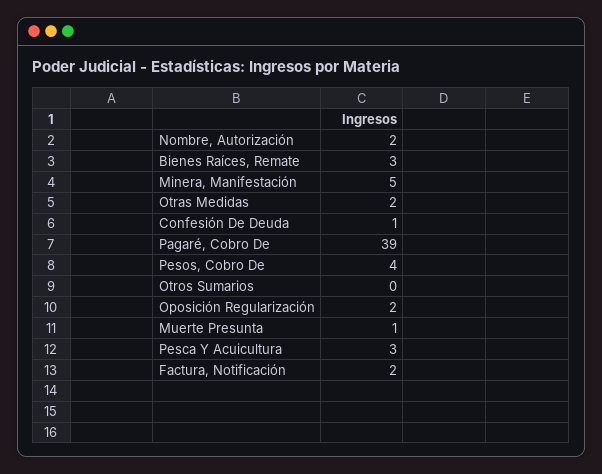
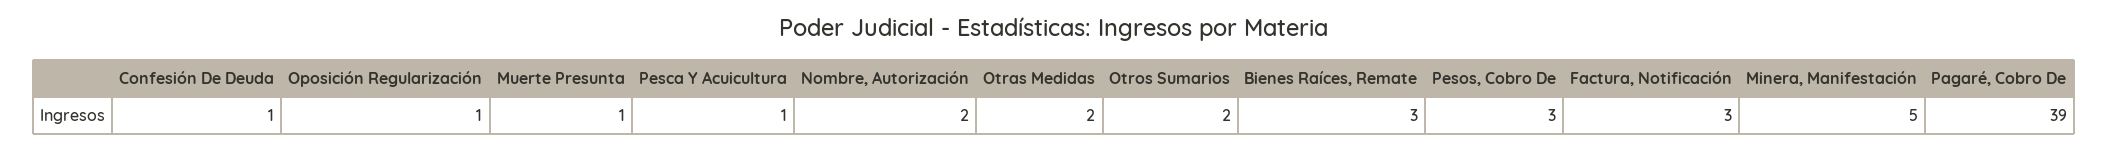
  {
    "Nombre, Autorización": 2,
    "Bienes Raíces, Remate": 3,
    "Minera, Manifestación": 5,
    "Otras Medidas": 2,
    "Confesión De Deuda": 1,
    "Pagaré, Cobro De": 39,
-   "Pesos, Cobro De": 4,
+   "Pesos, Cobro De": 3,
-   "Otros Sumarios": 0,
+   "Otros Sumarios": 2,
-   "Oposición Regularización": 2,
+   "Oposición Regularización": 1,
    "Muerte Presunta": 1,
-   "Pesca Y Acuicultura": 3,
+   "Pesca Y Acuicultura": 1,
-   "Factura, Notificación": 2
+   "Factura, Notificación": 3
  }

